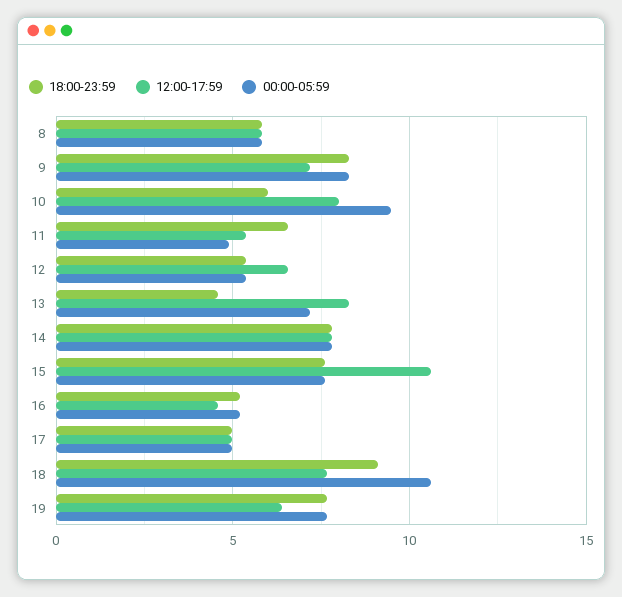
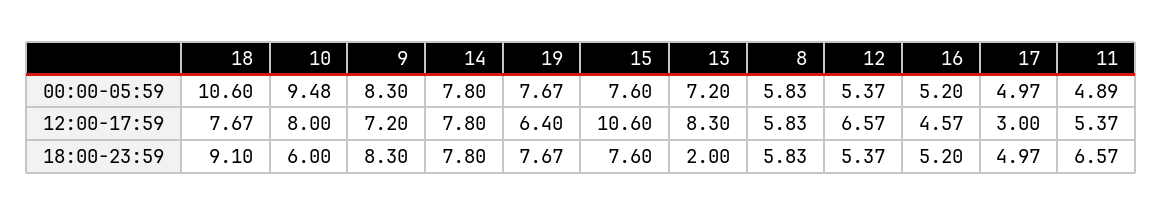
  {
    "18:00-23:59": {
      "8": 5.83,
      "9": 8.3,
      "10": 6,
      "11": 6.57,
      "12": 5.37,
-     "13": 4.5,
+     "13": 2,
      "14": 7.8,
      "15": 7.6,
      "16": 5.2,
      "17": 4.97,
      "18": 9.1,
      "19": 7.67
    },
    "12:00-17:59": {
      "8": 5.83,
      "9": 7.2,
      "10": 8,
      "11": 5.37,
      "12": 6.57,
      "13": 8.3,
      "14": 7.8,
      "15": 10.6,
      "16": 4.57,
-     "17": 5,
+     "17": 3,
      "18": 7.67,
      "19": 6.4
    },
    "00:00-05:59": {
      "8": 5.83,
      "9": 8.3,
      "10": 9.48,
      "11": 4.89,
      "12": 5.37,
      "13": 7.2,
      "14": 7.8,
      "15": 7.6,
      "16": 5.2,
      "17": 4.97,
      "18": 10.6,
      "19": 7.67
    }
  }

